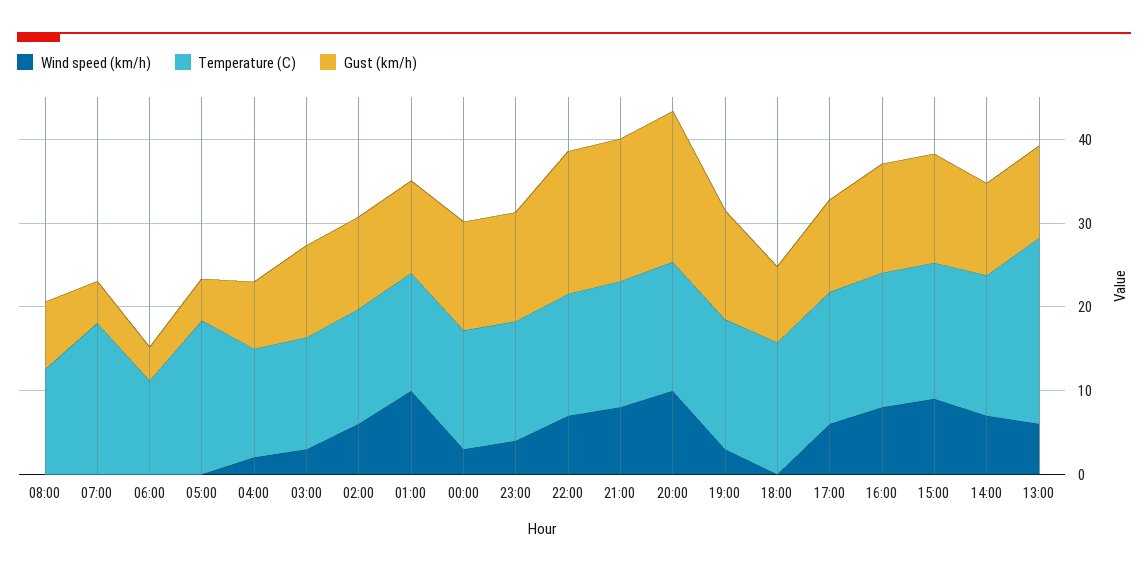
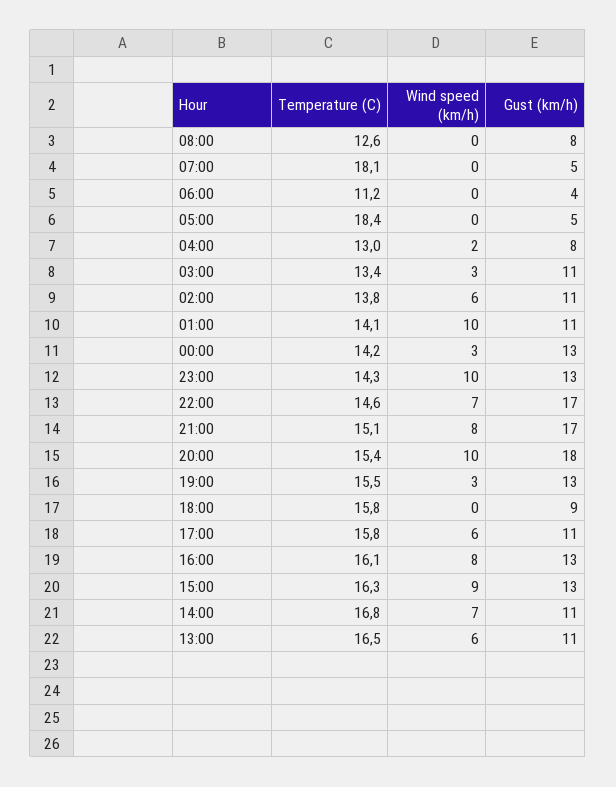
  {
    "Wind speed (km/h)": {
      "08:00": 0,
      "07:00": 0,
      "06:00": 0,
      "05:00": 0,
      "04:00": 2,
      "03:00": 3,
      "02:00": 6,
      "01:00": 10,
      "00:00": 3,
-     "23:00": 4,
+     "23:00": 10,
      "22:00": 7,
      "21:00": 8,
      "20:00": 10,
      "19:00": 3,
      "18:00": 0,
      "17:00": 6,
      "16:00": 8,
      "15:00": 9,
      "14:00": 7,
      "13:00": 6
    },
    "Temperature (C)": {
      "08:00": 12.6,
      "07:00": 18.1,
      "06:00": 11.2,
      "05:00": 18.4,
      "04:00": 13,
      "03:00": 13.4,
      "02:00": 13.8,
      "01:00": 14.1,
      "00:00": 14.2,
      "23:00": 14.3,
      "22:00": 14.6,
      "21:00": 15.1,
      "20:00": 15.4,
      "19:00": 15.5,
      "18:00": 15.8,
      "17:00": 15.8,
      "16:00": 16.1,
      "15:00": 16.3,
      "14:00": 16.8,
-     "13:00": 22
+     "13:00": 16.5
    },
    "Gust (km/h)": {
      "08:00": 8,
      "07:00": 5,
      "06:00": 4,
      "05:00": 5,
      "04:00": 8,
      "03:00": 11,
      "02:00": 11,
      "01:00": 11,
      "00:00": 13,
      "23:00": 13,
      "22:00": 17,
      "21:00": 17,
      "20:00": 18,
      "19:00": 13,
      "18:00": 9,
      "17:00": 11,
      "16:00": 13,
      "15:00": 13,
      "14:00": 11,
      "13:00": 11
    }
  }

